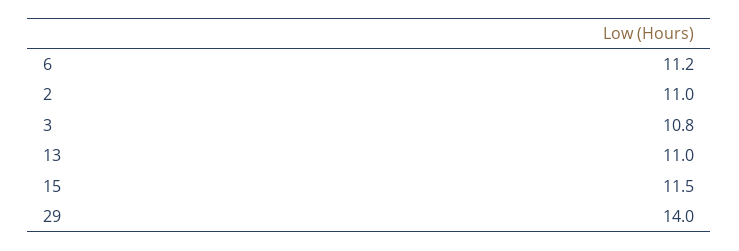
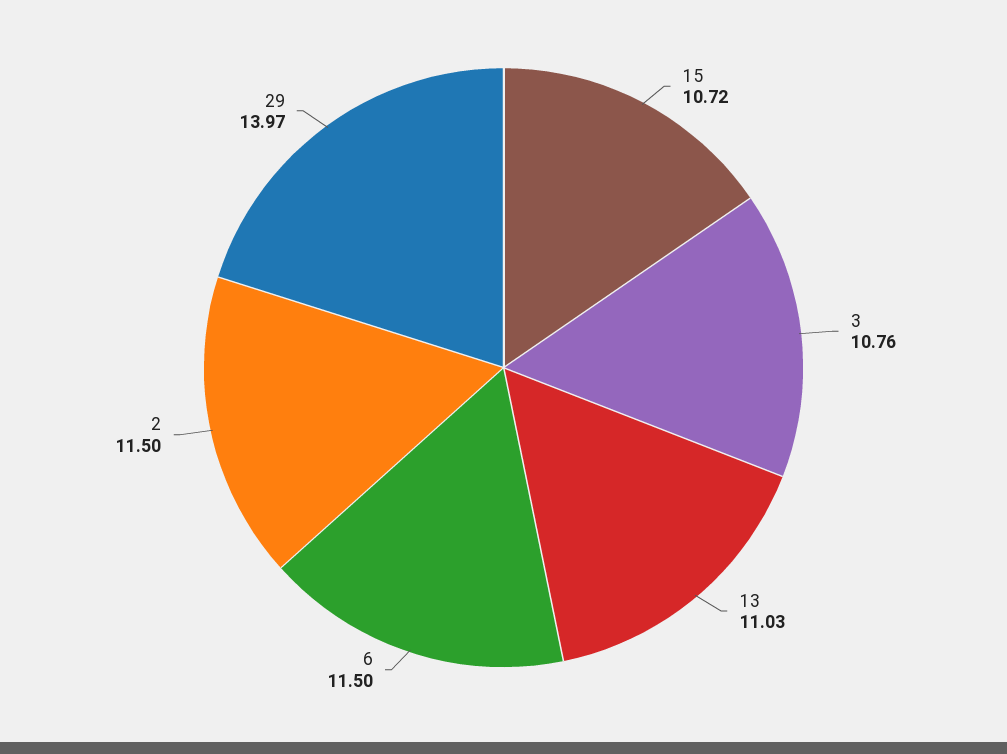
  {
-   "6": 11.2,
+   "6": 11.5,
-   "2": 11,
+   "2": 11.5,
    "3": 10.76,
    "13": 11.03,
-   "15": 11.5,
+   "15": 10.72,
    "29": 13.97
  }

